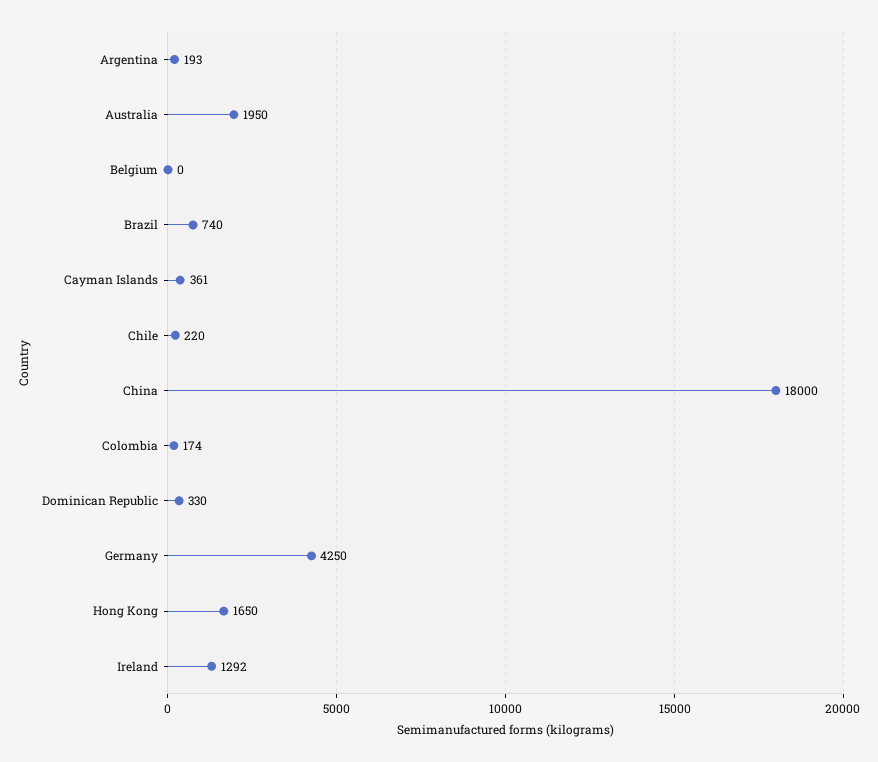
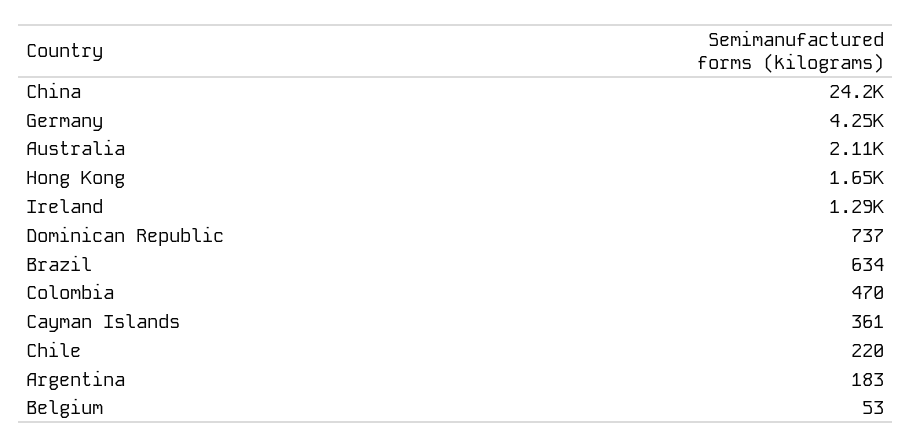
  {
-   "Argentina": 193,
+   "Argentina": 183,
-   "Australia": 1950,
+   "Australia": 2110,
-   "Belgium": 0,
+   "Belgium": 53,
-   "Brazil": 740,
+   "Brazil": 634,
    "Cayman Islands": 361,
    "Chile": 220,
-   "China": 18000,
+   "China": 24200,
-   "Colombia": 174,
+   "Colombia": 470,
-   "Dominican Republic": 330,
+   "Dominican Republic": 737,
    "Germany": 4250,
    "Hong Kong": 1650,
    "Ireland": 1292
  }

